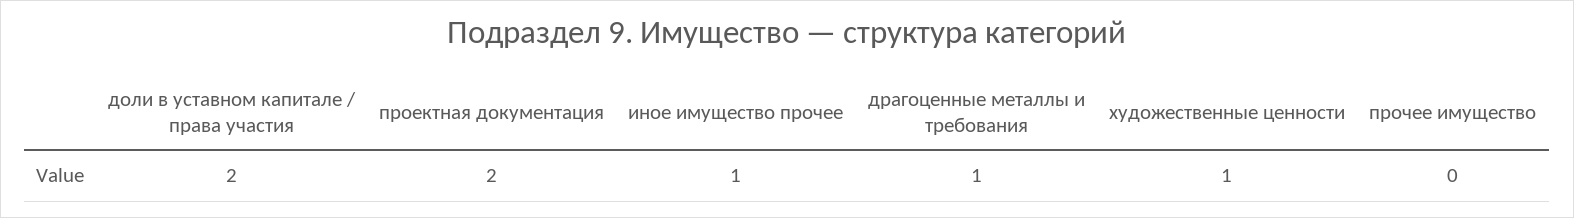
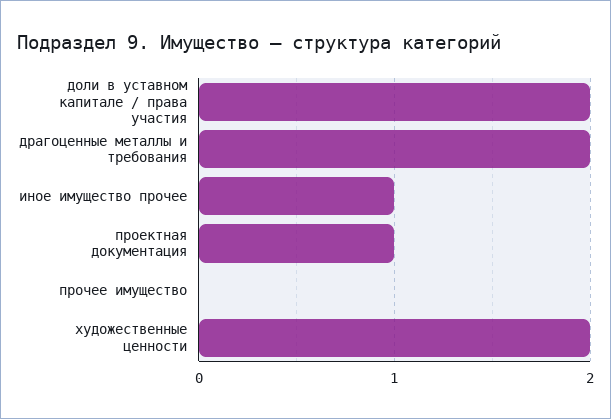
  {
    "доли в уставном капитале / права участия": 2,
-   "проектная документация": 2,
+   "проектная документация": 1,
    "иное имущество прочее": 1,
-   "драгоценные металлы и требования": 1,
+   "драгоценные металлы и требования": 2,
-   "художественные ценности": 1,
+   "художественные ценности": 2,
    "прочее имущество": 0
  }

